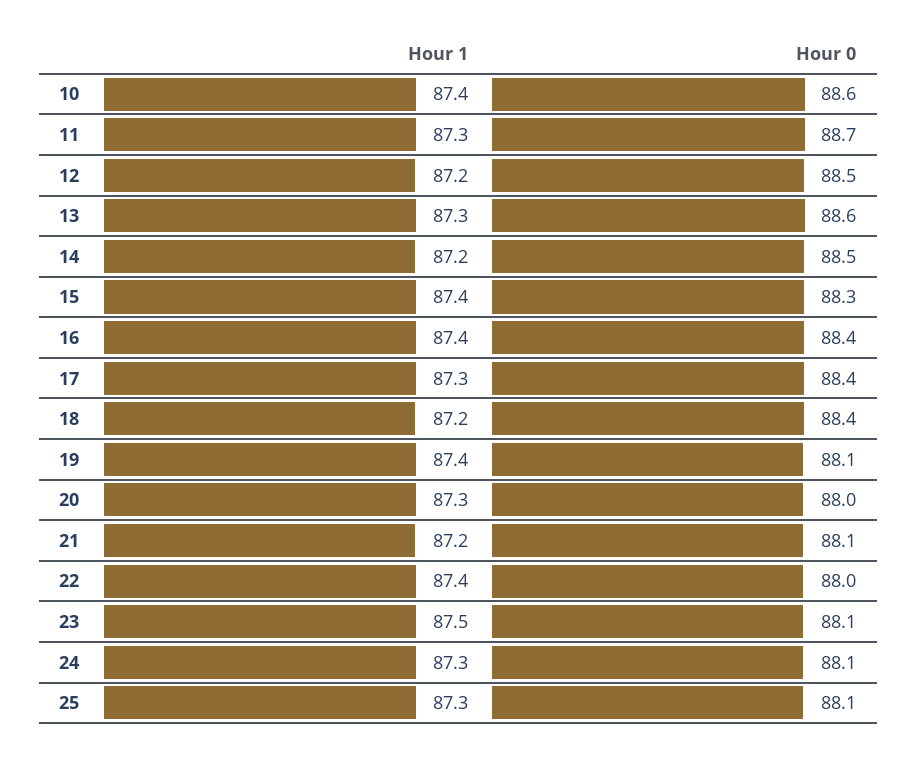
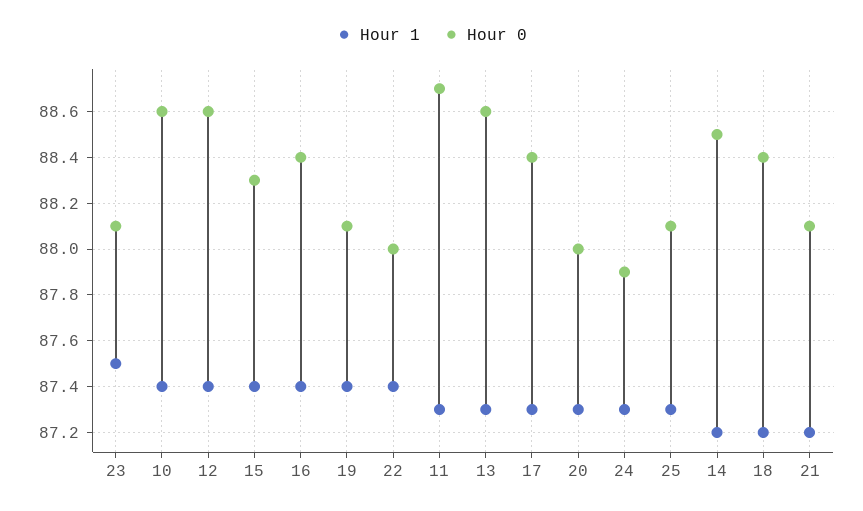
  {
    "Hour 1": {
      "10": 87.4,
      "11": 87.3,
-     "12": 87.2,
+     "12": 87.4,
      "13": 87.3,
      "14": 87.2,
      "15": 87.4,
      "16": 87.4,
      "17": 87.3,
      "18": 87.2,
      "19": 87.4,
      "20": 87.3,
      "21": 87.2,
      "22": 87.4,
      "23": 87.5,
      "24": 87.3,
      "25": 87.3
    },
    "Hour 0": {
      "10": 88.6,
      "11": 88.7,
-     "12": 88.5,
+     "12": 88.6,
      "13": 88.6,
      "14": 88.5,
      "15": 88.3,
      "16": 88.4,
      "17": 88.4,
      "18": 88.4,
      "19": 88.1,
      "20": 88,
      "21": 88.1,
      "22": 88,
      "23": 88.1,
-     "24": 88.1,
+     "24": 87.9,
      "25": 88.1
    }
  }

